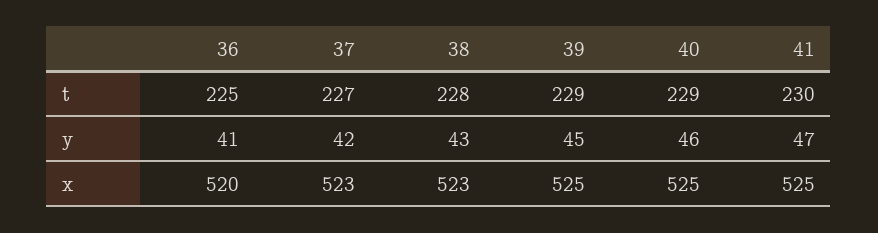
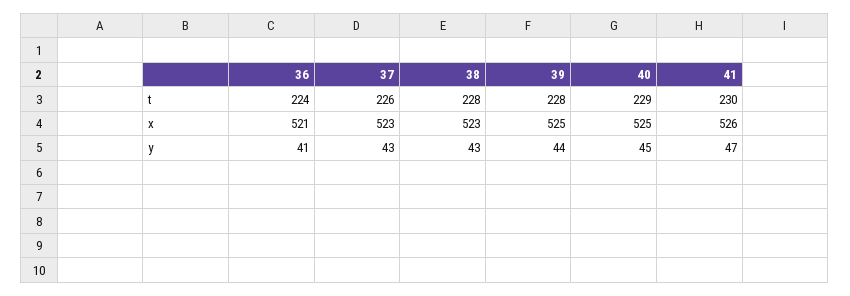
  {
    "36": {
-     "t": 225,
+     "t": 224,
      "y": 41,
-     "x": 520
+     "x": 521
    },
    "37": {
-     "t": 227,
+     "t": 226,
-     "y": 42,
+     "y": 43,
      "x": 523
    },
    "38": {
      "t": 228,
      "y": 43,
      "x": 523
    },
    "39": {
-     "t": 229,
+     "t": 228,
-     "y": 45,
+     "y": 44,
      "x": 525
    },
    "40": {
      "t": 229,
-     "y": 46,
+     "y": 45,
      "x": 525
    },
    "41": {
      "t": 230,
      "y": 47,
-     "x": 525
+     "x": 526
    }
  }

